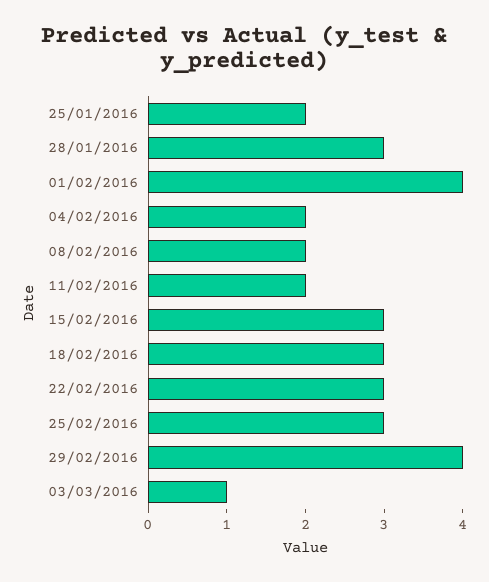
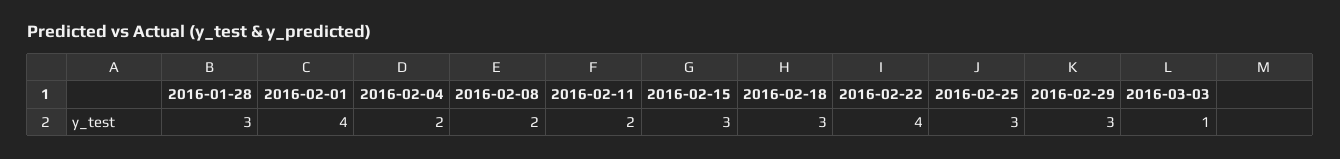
  {
-   "25/01/2016": 2,
    "28/01/2016": 3,
    "01/02/2016": 4,
    "04/02/2016": 2,
    "08/02/2016": 2,
    "11/02/2016": 2,
    "15/02/2016": 3,
    "18/02/2016": 3,
-   "22/02/2016": 3,
+   "22/02/2016": 4,
    "25/02/2016": 3,
-   "29/02/2016": 4,
+   "29/02/2016": 3,
    "03/03/2016": 1
  }

